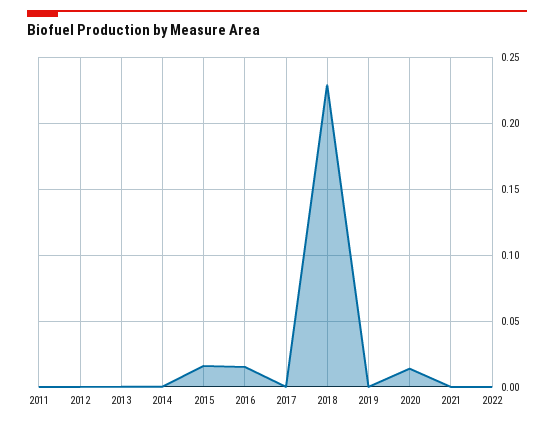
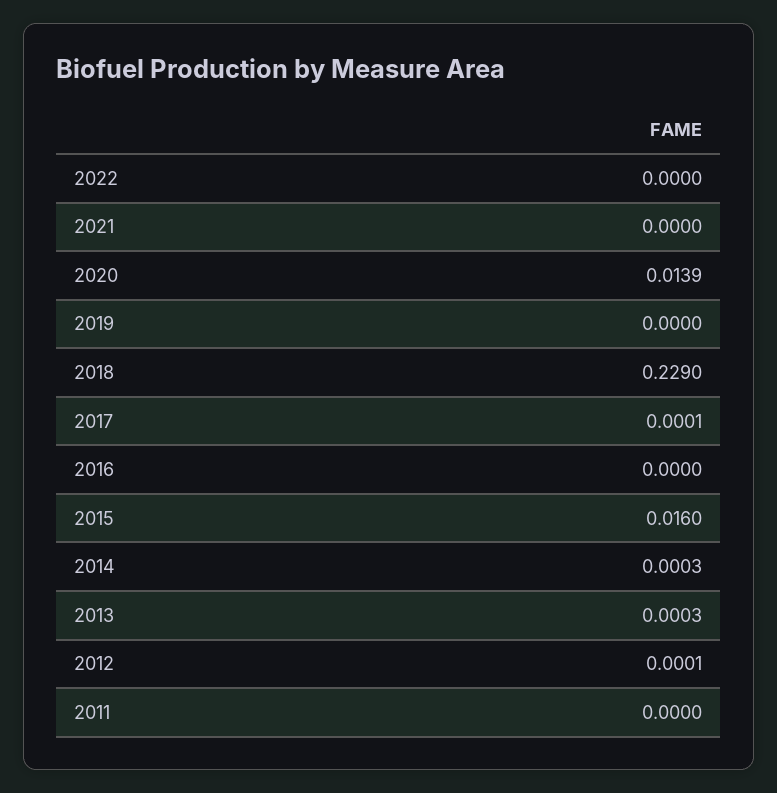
  {
    "2011": 0,
    "2012": 0.0001,
    "2013": 0.0003,
    "2014": 0.0003,
    "2015": 0.016,
-   "2016": 0.015,
+   "2016": 0,
    "2017": 0.0001,
    "2018": 0.229,
    "2019": 0,
    "2020": 0.0139,
    "2021": 0,
    "2022": 0
  }

